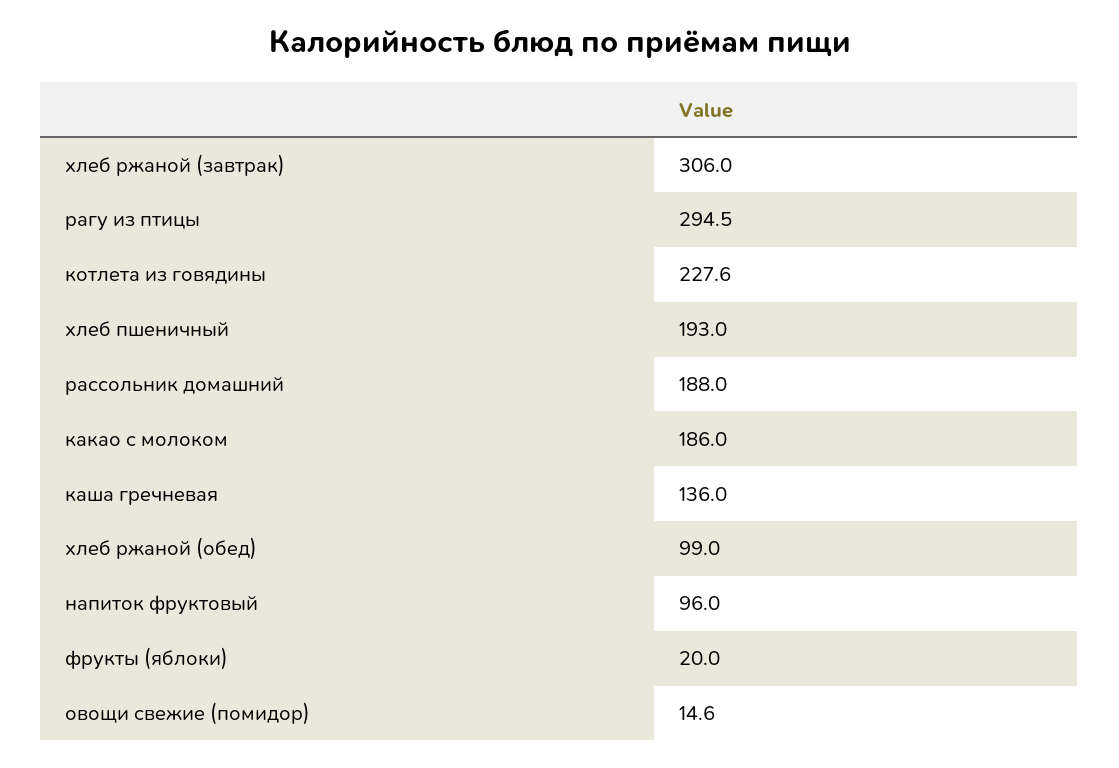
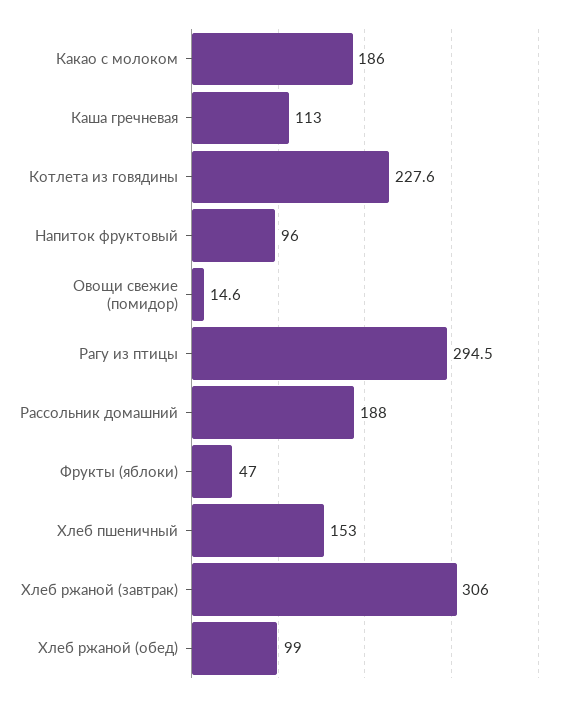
  {
    "хлеб ржаной (завтрак)": 306,
    "рагу из птицы": 294.5,
    "котлета из говядины": 227.6,
-   "хлеб пшеничный": 193,
+   "хлеб пшеничный": 153,
    "рассольник домашний": 188,
    "какао с молоком": 186,
-   "каша гречневая": 136,
+   "каша гречневая": 113,
    "хлеб ржаной (обед)": 99,
    "напиток фруктовый": 96,
-   "фрукты (яблоки)": 20,
+   "фрукты (яблоки)": 47,
    "овощи свежие (помидор)": 14.6
  }

